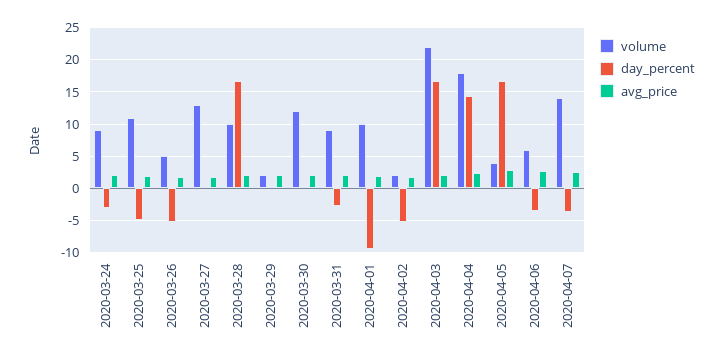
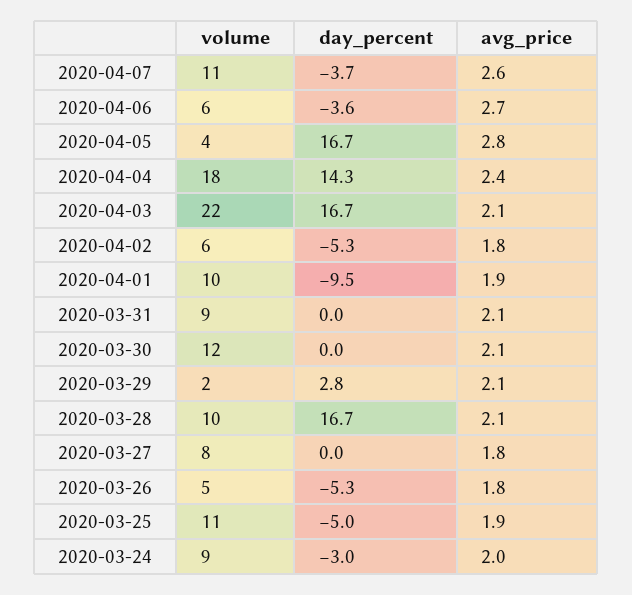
  {
    "volume": {
      "2020-03-24": 9,
      "2020-03-25": 11,
      "2020-03-26": 5,
-     "2020-03-27": 13,
+     "2020-03-27": 8,
      "2020-03-28": 10,
      "2020-03-29": 2,
      "2020-03-30": 12,
      "2020-03-31": 9,
      "2020-04-01": 10,
-     "2020-04-02": 2,
+     "2020-04-02": 6,
      "2020-04-03": 22,
      "2020-04-04": 18,
      "2020-04-05": 4,
      "2020-04-06": 6,
-     "2020-04-07": 14
+     "2020-04-07": 11
    },
    "day_percent": {
      "2020-03-24": -3,
      "2020-03-25": -5,
      "2020-03-26": -5.3,
      "2020-03-27": 0,
      "2020-03-28": 16.7,
-     "2020-03-29": 0,
+     "2020-03-29": 2.8,
      "2020-03-30": 0,
-     "2020-03-31": -3,
+     "2020-03-31": 0,
      "2020-04-01": -9.5,
      "2020-04-02": -5.3,
      "2020-04-03": 16.7,
      "2020-04-04": 14.3,
      "2020-04-05": 16.7,
      "2020-04-06": -3.6,
      "2020-04-07": -3.7
    },
    "avg_price": {
      "2020-03-24": 2,
      "2020-03-25": 1.9,
      "2020-03-26": 1.8,
      "2020-03-27": 1.8,
      "2020-03-28": 2.1,
      "2020-03-29": 2.1,
      "2020-03-30": 2.1,
      "2020-03-31": 2.1,
      "2020-04-01": 1.9,
      "2020-04-02": 1.8,
      "2020-04-03": 2.1,
      "2020-04-04": 2.4,
      "2020-04-05": 2.8,
      "2020-04-06": 2.7,
      "2020-04-07": 2.6
    }
  }

